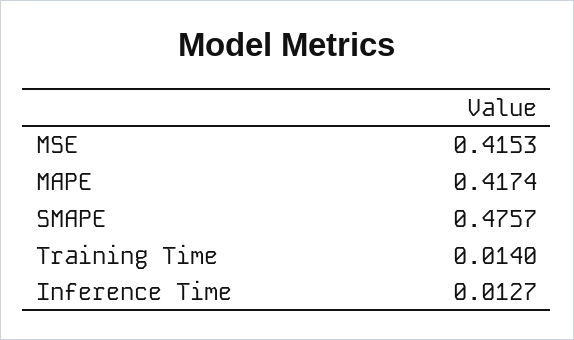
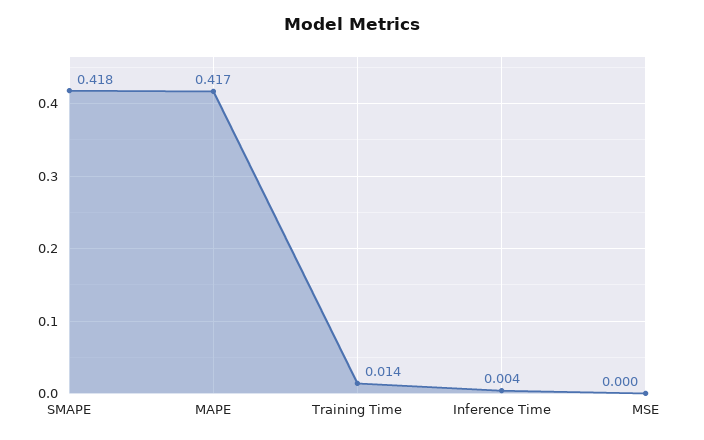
  {
-   "MSE": 0.4153,
+   "MSE": 0,
    "MAPE": 0.4174,
-   "SMAPE": 0.4757,
+   "SMAPE": 0.418,
    "Training Time": 0.014,
-   "Inference Time": 0.0127
+   "Inference Time": 0.004
  }

